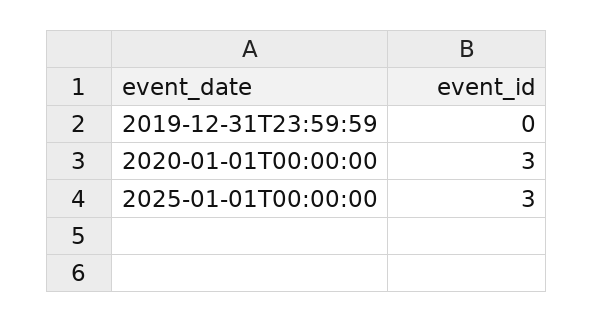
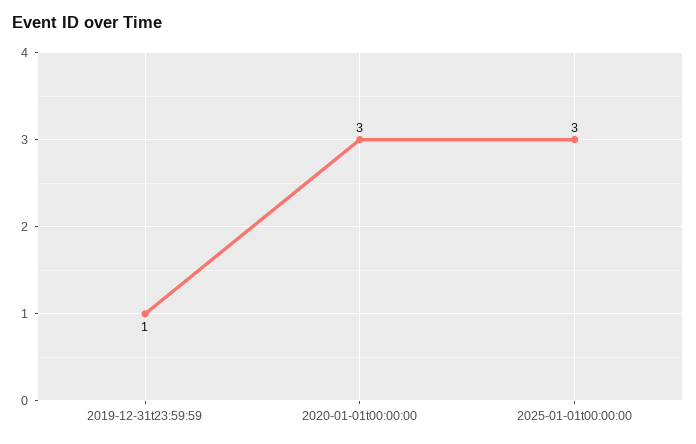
  {
-   "2019-12-31T23:59:59": 0,
+   "2019-12-31T23:59:59": 1,
    "2020-01-01T00:00:00": 3,
    "2025-01-01T00:00:00": 3
  }

